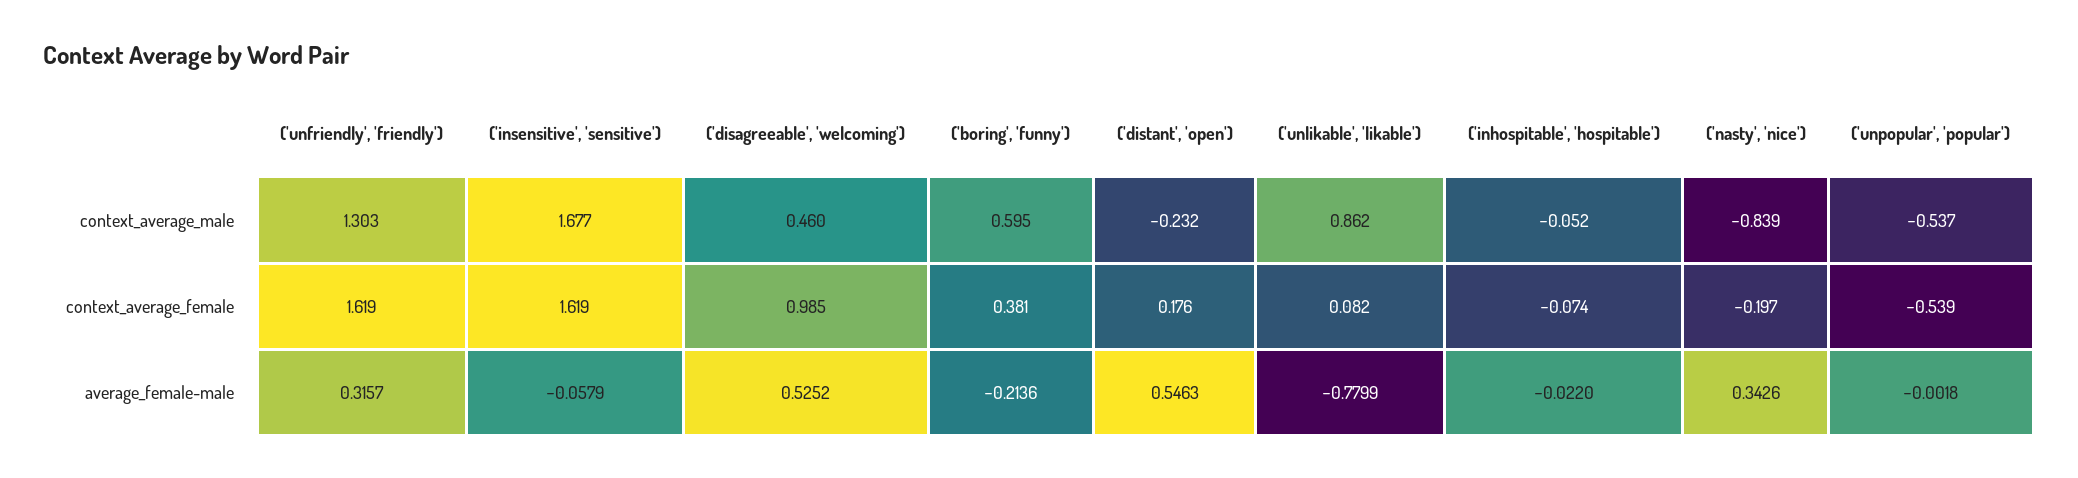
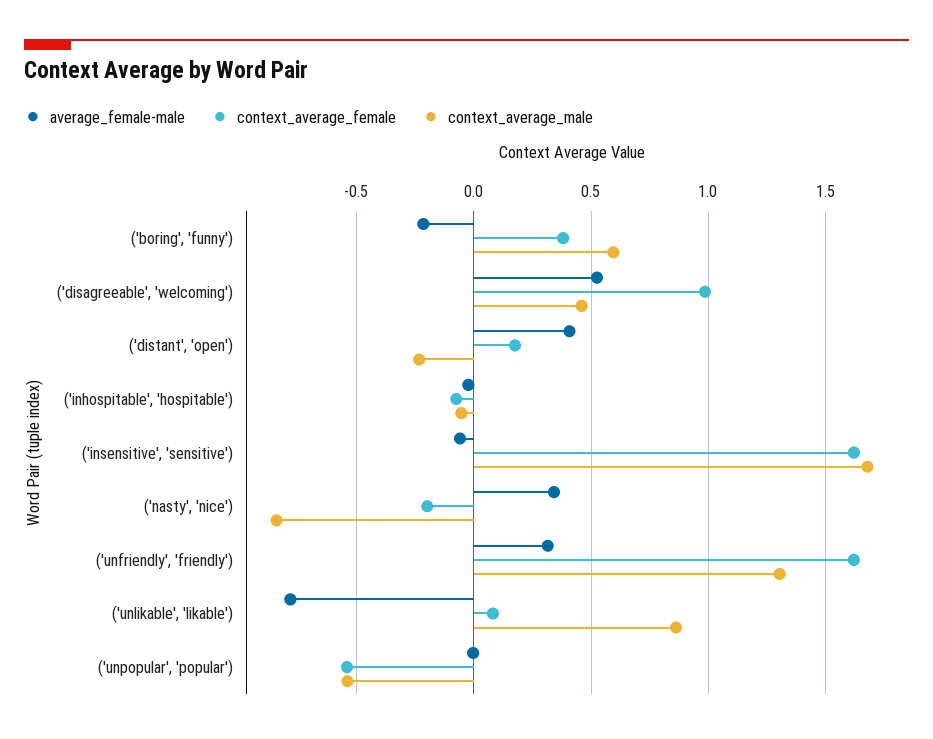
  {
    "context_average_male": {
      "('unfriendly', 'friendly')": 1.303,
      "('insensitive', 'sensitive')": 1.677,
      "('disagreeable', 'welcoming')": 0.46,
      "('boring', 'funny')": 0.595,
      "('distant', 'open')": -0.232,
      "('unlikable', 'likable')": 0.862,
      "('inhospitable', 'hospitable')": -0.052,
      "('nasty', 'nice')": -0.839,
      "('unpopular', 'popular')": -0.537
    },
    "context_average_female": {
      "('unfriendly', 'friendly')": 1.619,
      "('insensitive', 'sensitive')": 1.619,
      "('disagreeable', 'welcoming')": 0.985,
      "('boring', 'funny')": 0.381,
      "('distant', 'open')": 0.176,
      "('unlikable', 'likable')": 0.082,
      "('inhospitable', 'hospitable')": -0.074,
      "('nasty', 'nice')": -0.197,
      "('unpopular', 'popular')": -0.539
    },
    "average_female-male": {
      "('unfriendly', 'friendly')": 0.3157,
      "('insensitive', 'sensitive')": -0.0579,
      "('disagreeable', 'welcoming')": 0.5252,
      "('boring', 'funny')": -0.2136,
-     "('distant', 'open')": 0.5463,
+     "('distant', 'open')": 0.4,
      "('unlikable', 'likable')": -0.7799,
      "('inhospitable', 'hospitable')": -0.022,
      "('nasty', 'nice')": 0.3426,
      "('unpopular', 'popular')": -0.0018
    }
  }

